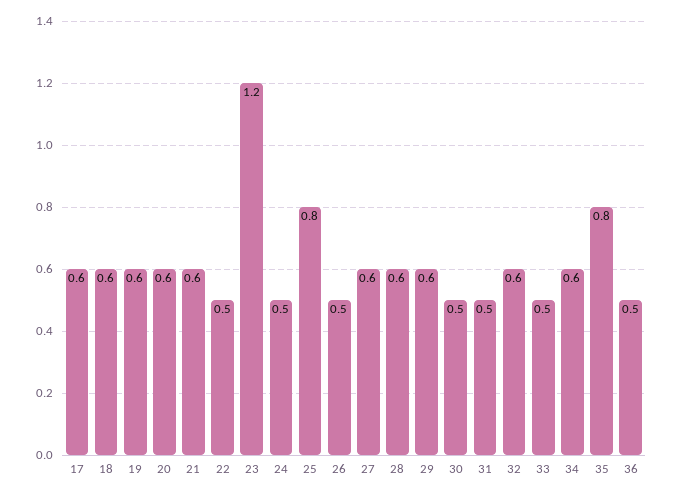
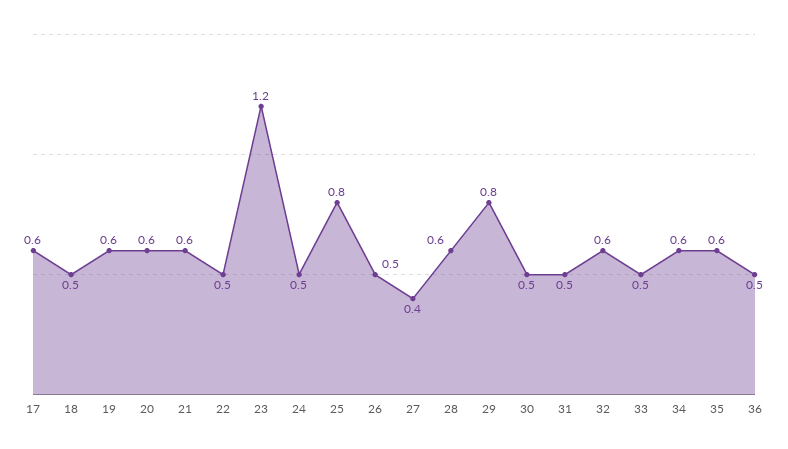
  {
    "17": 0.6,
-   "18": 0.6,
+   "18": 0.5,
    "19": 0.6,
    "20": 0.6,
    "21": 0.6,
    "22": 0.5,
    "23": 1.2,
    "24": 0.5,
    "25": 0.8,
    "26": 0.5,
-   "27": 0.6,
+   "27": 0.4,
    "28": 0.6,
-   "29": 0.6,
+   "29": 0.8,
    "30": 0.5,
    "31": 0.5,
    "32": 0.6,
    "33": 0.5,
    "34": 0.6,
-   "35": 0.8,
+   "35": 0.6,
    "36": 0.5
  }

